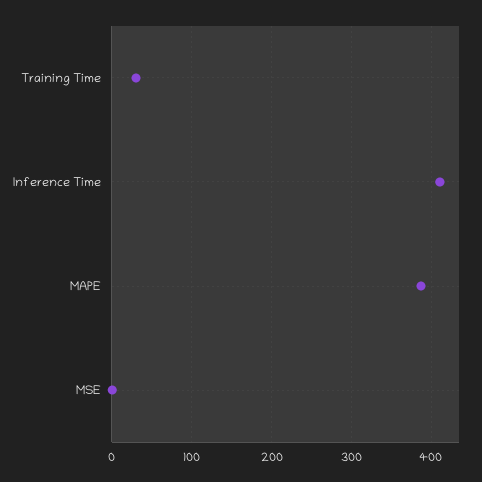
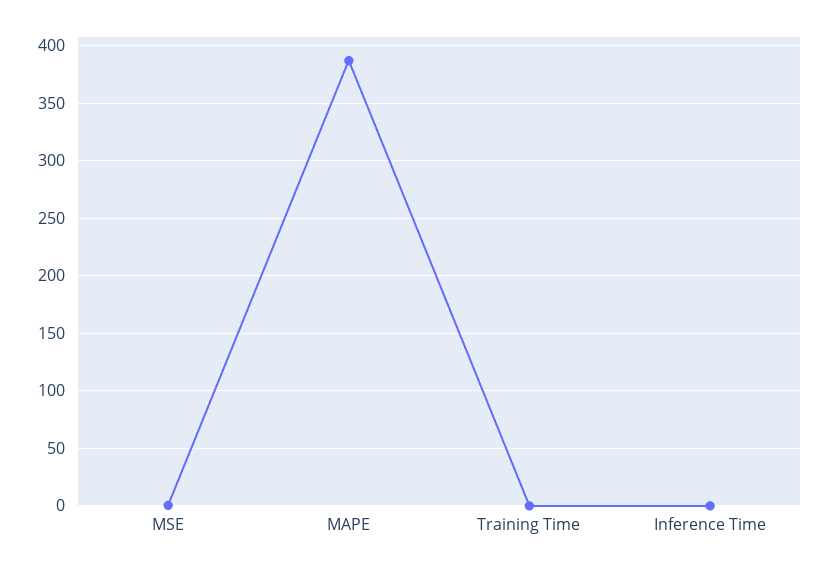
  {
-   "Training Time": 30,
+   "Training Time": 0,
-   "Inference Time": 410,
+   "Inference Time": 0,
    "MAPE": 390,
    "MSE": 0
  }

